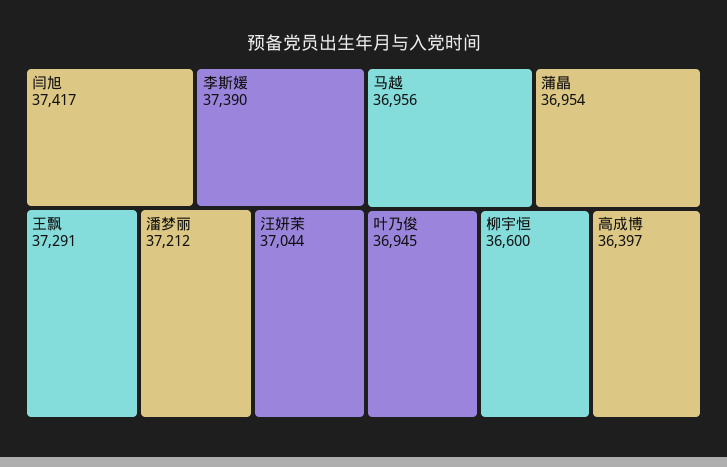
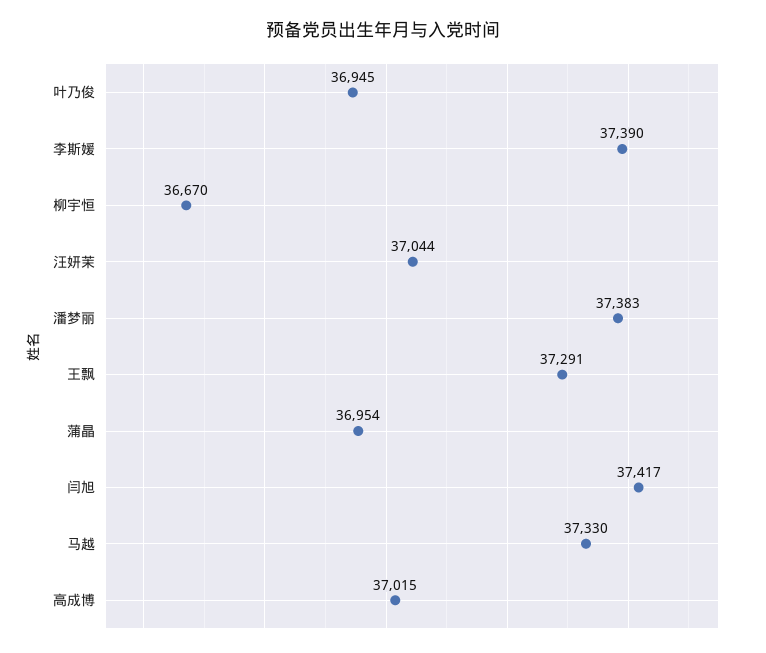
  {
    "闫旭": 37417,
    "李斯媛": 37390,
    "王飘": 37291,
-   "潘梦丽": 37212,
+   "潘梦丽": 37383,
    "汪妍茉": 37044,
-   "马越": 36956,
+   "马越": 37330,
    "蒲晶": 36954,
    "叶乃俊": 36945,
-   "柳宇恒": 36600,
+   "柳宇恒": 36670,
-   "高成博": 36397
+   "高成博": 37015
  }

